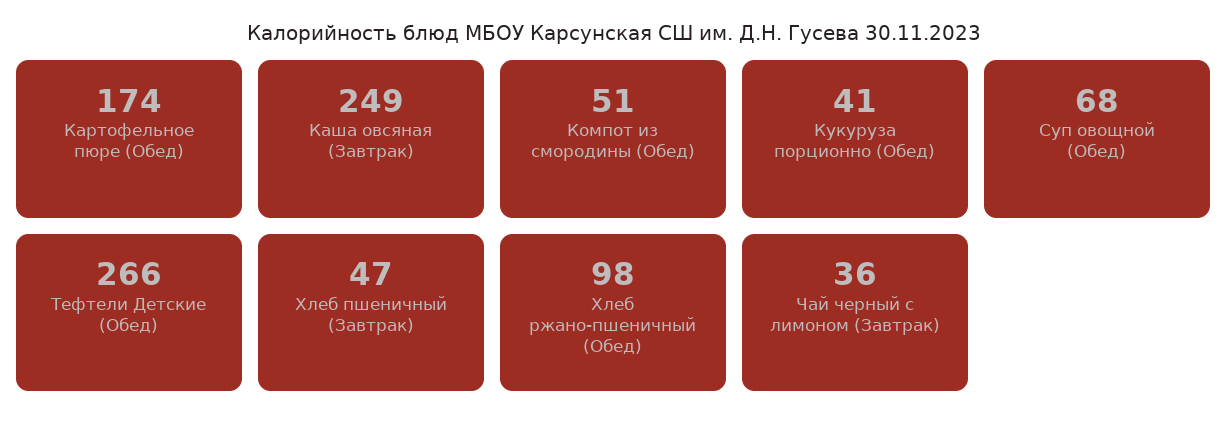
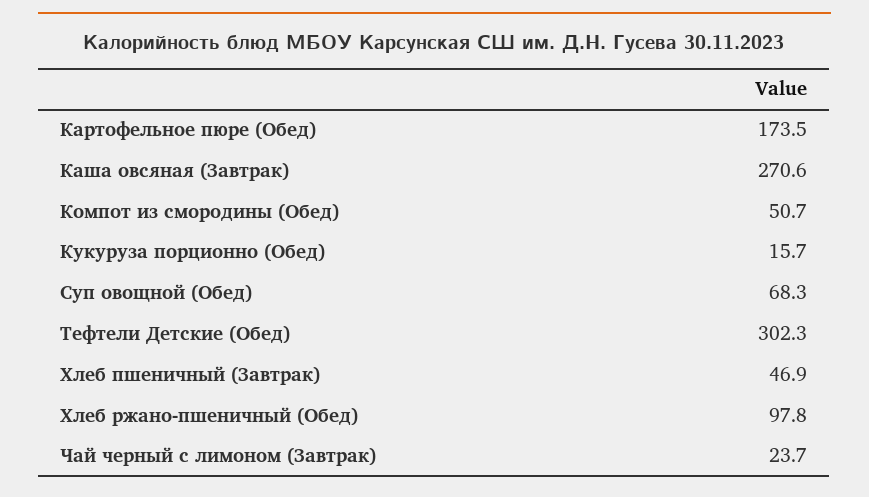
  {
    "Картофельное пюре (Обед)": 173.5,
-   "Каша овсяная (Завтрак)": 249,
+   "Каша овсяная (Завтрак)": 270.6,
    "Компот из смородины (Обед)": 50.7,
-   "Кукуруза порционно (Обед)": 41,
+   "Кукуруза порционно (Обед)": 15.7,
    "Суп овощной (Обед)": 68.3,
-   "Тефтели Детские (Обед)": 266,
+   "Тефтели Детские (Обед)": 302.3,
    "Хлеб пшеничный (Завтрак)": 46.9,
    "Хлеб ржано-пшеничный (Обед)": 97.8,
-   "Чай черный с лимоном (Завтрак)": 36
+   "Чай черный с лимоном (Завтрак)": 23.7
  }

